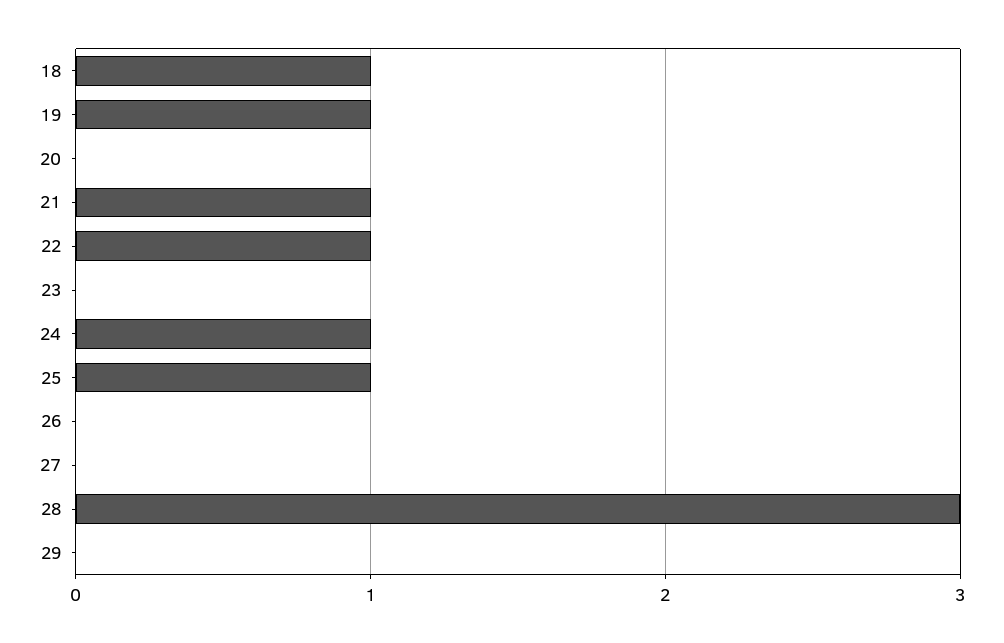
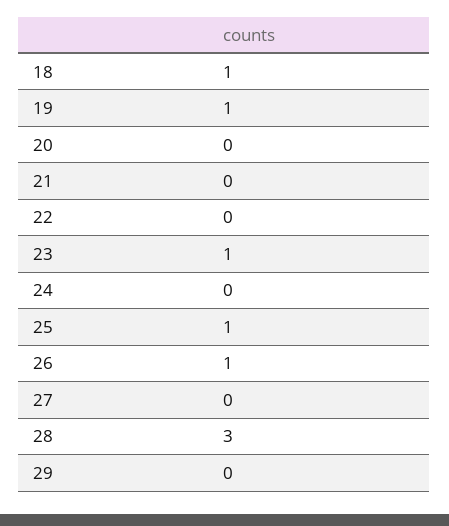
  {
    "18": 1,
    "19": 1,
    "20": 0,
-   "21": 1,
+   "21": 0,
-   "22": 1,
+   "22": 0,
-   "23": 0,
+   "23": 1,
-   "24": 1,
+   "24": 0,
    "25": 1,
-   "26": 0,
+   "26": 1,
    "27": 0,
    "28": 3,
    "29": 0
  }

